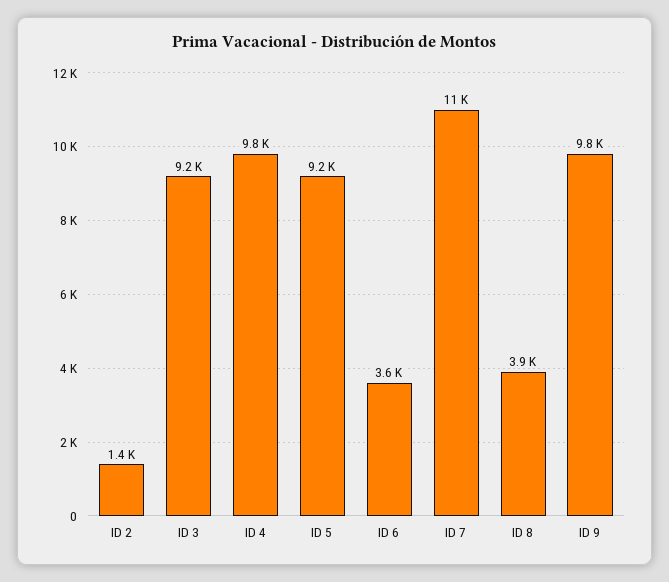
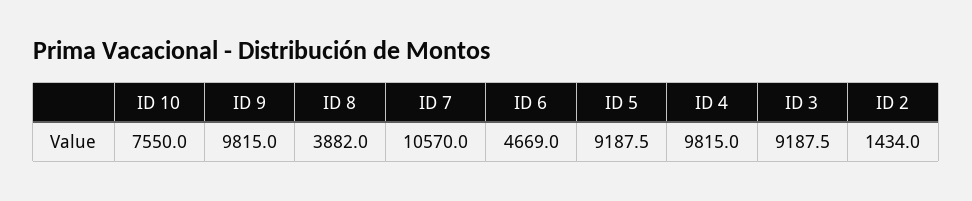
  {
    "ID 2": 1434,
    "ID 3": 9187.5,
    "ID 4": 9815,
    "ID 5": 9187.5,
-   "ID 6": 3600,
+   "ID 6": 4669,
    "ID 7": 10570,
    "ID 8": 3882,
-   "ID 9": 9815
+   "ID 9": 9815,
+   "ID 10": 7550
  }

